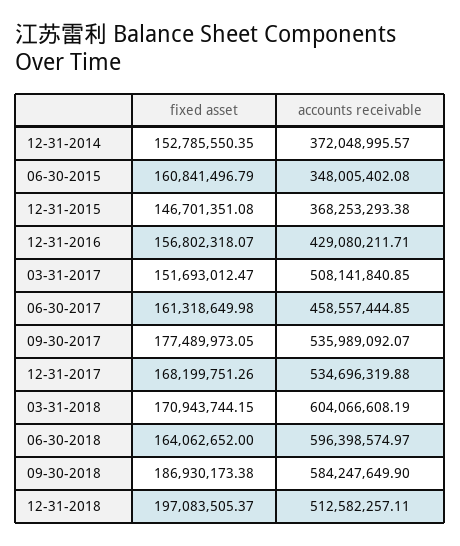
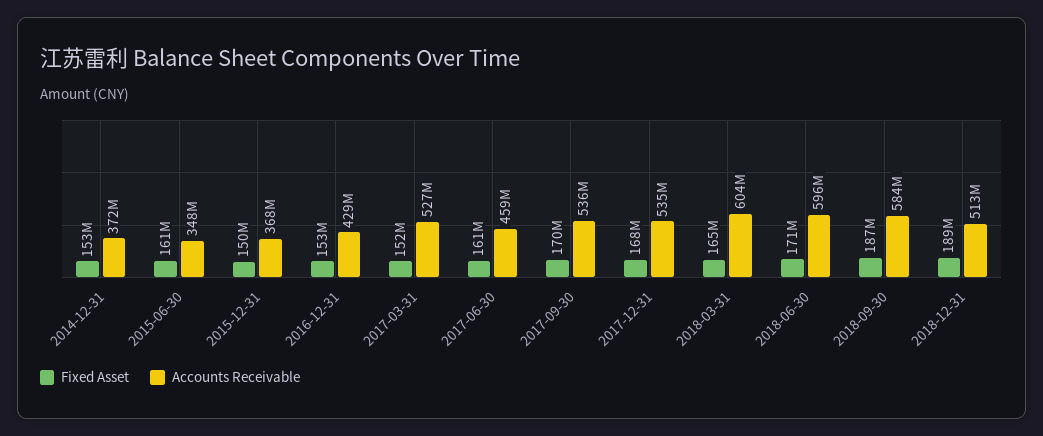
  {
    "fixed asset": {
      "12-31-2014": 152785550.35,
      "06-30-2015": 160841496.79,
-     "12-31-2015": 146701351.08,
+     "12-31-2015": 150000000,
-     "12-31-2016": 156802318.07,
+     "12-31-2016": 153000000,
      "03-31-2017": 151693012.47,
      "06-30-2017": 161318649.98,
-     "09-30-2017": 177489973.05,
+     "09-30-2017": 170000000,
      "12-31-2017": 168199751.26,
-     "03-31-2018": 170943744.15,
+     "03-31-2018": 165000000,
-     "06-30-2018": 164062652,
+     "06-30-2018": 171000000,
      "09-30-2018": 186930173.38,
-     "12-31-2018": 197083505.37
+     "12-31-2018": 189000000
    },
    "accounts receivable": {
      "12-31-2014": 372048995.57,
      "06-30-2015": 348005402.08,
      "12-31-2015": 368253293.38,
      "12-31-2016": 429080211.71,
-     "03-31-2017": 508141840.85,
+     "03-31-2017": 527000000,
      "06-30-2017": 458557444.85,
      "09-30-2017": 535989092.07,
      "12-31-2017": 534696319.88,
      "03-31-2018": 604066608.19,
      "06-30-2018": 596398574.97,
      "09-30-2018": 584247649.9,
      "12-31-2018": 512582257.11
    }
  }

